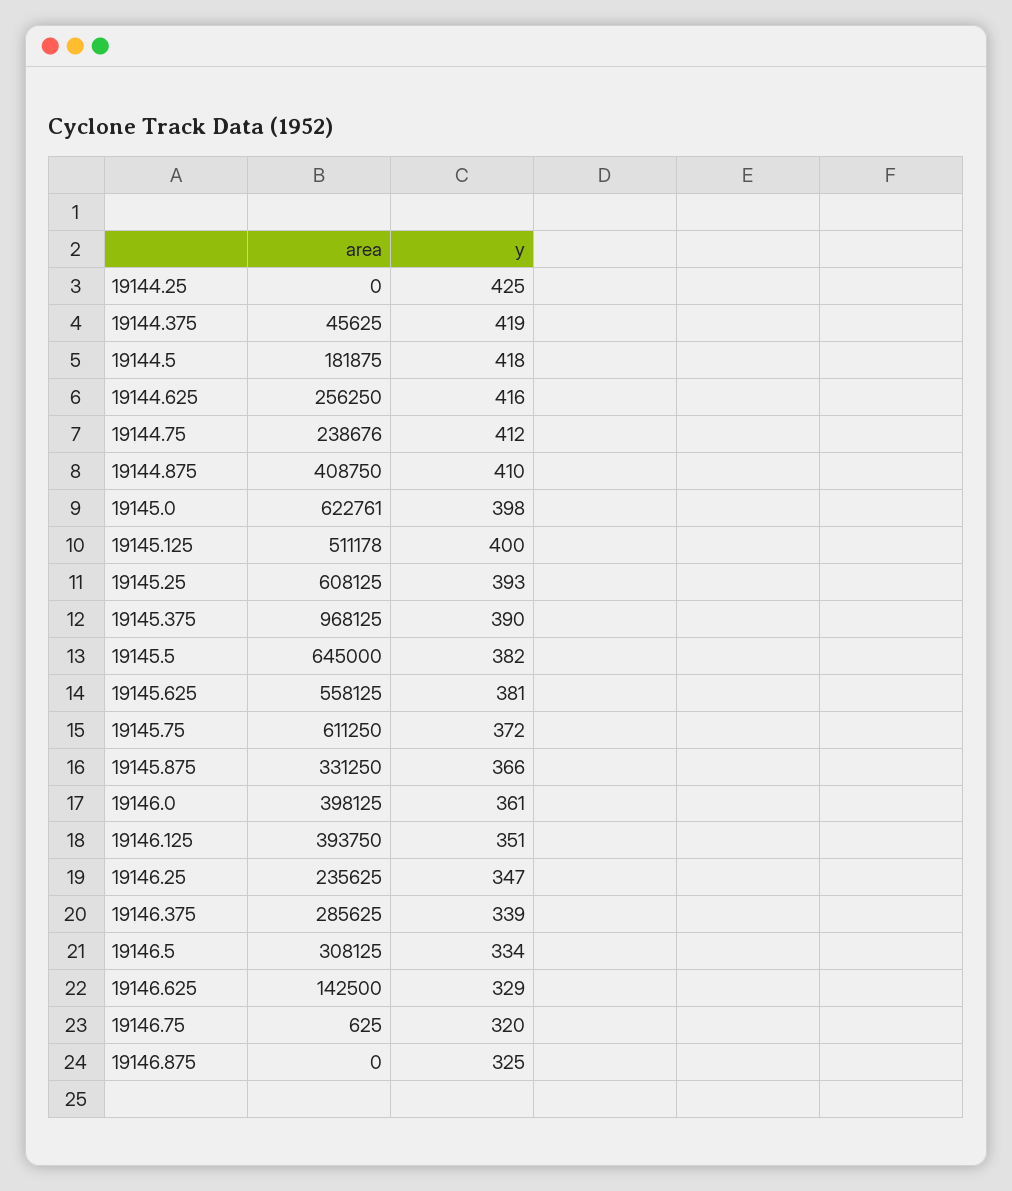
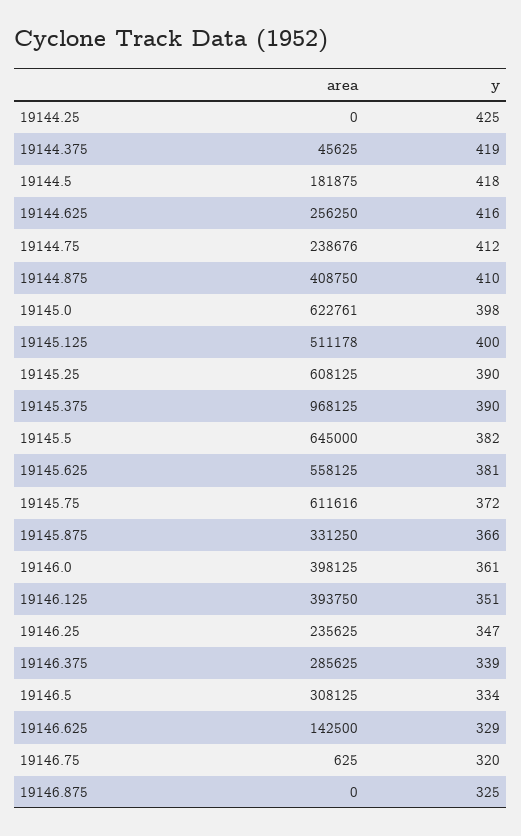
  {
    "area": {
      "19144.25": 0,
      "19144.375": 45625,
      "19144.5": 181875,
      "19144.625": 256250,
      "19144.75": 238676,
      "19144.875": 408750,
      "19145.0": 622761,
      "19145.125": 511178,
      "19145.25": 608125,
      "19145.375": 968125,
      "19145.5": 645000,
      "19145.625": 558125,
-     "19145.75": 611250,
+     "19145.75": 611616,
      "19145.875": 331250,
      "19146.0": 398125,
      "19146.125": 393750,
      "19146.25": 235625,
      "19146.375": 285625,
      "19146.5": 308125,
      "19146.625": 142500,
      "19146.75": 625,
      "19146.875": 0
    },
    "y": {
      "19144.25": 425,
      "19144.375": 419,
      "19144.5": 418,
      "19144.625": 416,
      "19144.75": 412,
      "19144.875": 410,
      "19145.0": 398,
      "19145.125": 400,
-     "19145.25": 393,
+     "19145.25": 390,
      "19145.375": 390,
      "19145.5": 382,
      "19145.625": 381,
      "19145.75": 372,
      "19145.875": 366,
      "19146.0": 361,
      "19146.125": 351,
      "19146.25": 347,
      "19146.375": 339,
      "19146.5": 334,
      "19146.625": 329,
      "19146.75": 320,
      "19146.875": 325
    }
  }

